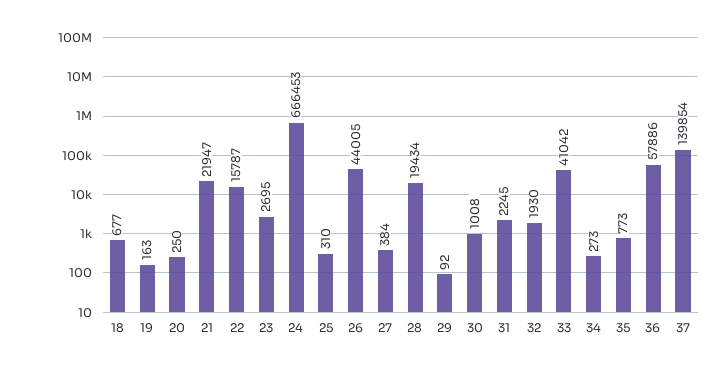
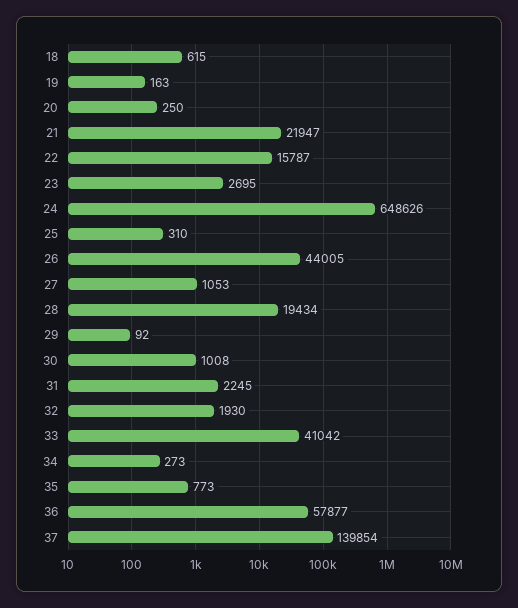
  {
-   "18": 677,
+   "18": 615,
    "19": 163,
    "20": 250,
    "21": 21947,
    "22": 15787,
    "23": 2695,
-   "24": 666453,
+   "24": 648626,
    "25": 310,
    "26": 44005,
-   "27": 384,
+   "27": 1053,
    "28": 19434,
    "29": 92,
    "30": 1008,
    "31": 2245,
    "32": 1930,
    "33": 41042,
    "34": 273,
    "35": 773,
-   "36": 57886,
+   "36": 57877,
    "37": 139854
  }

